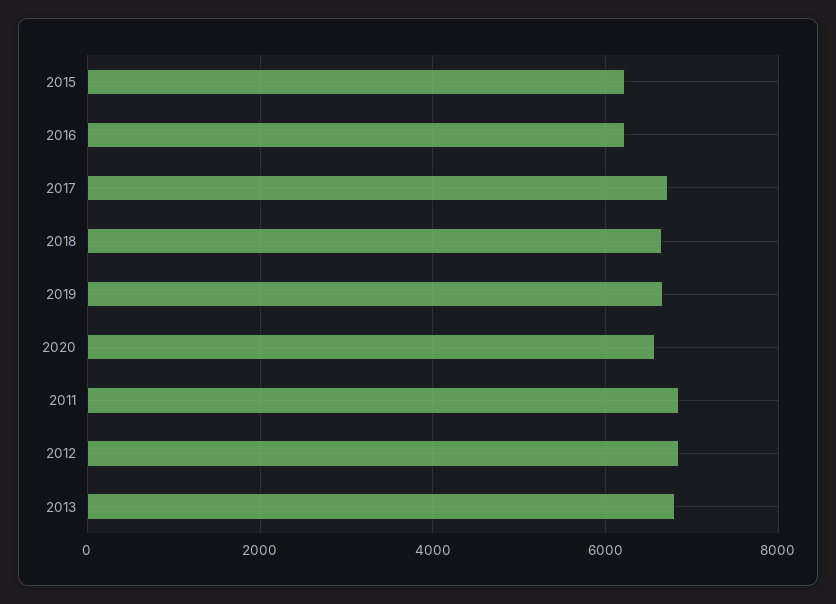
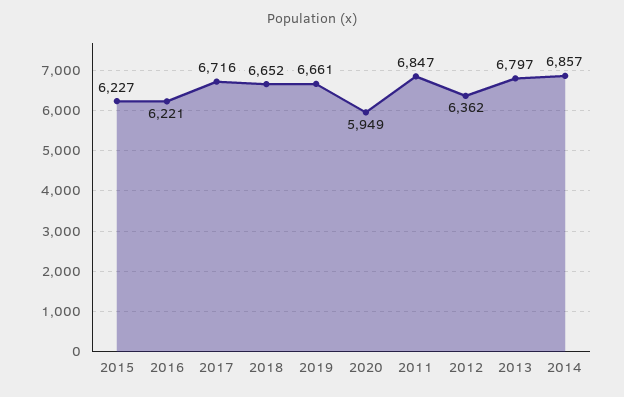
  {
    "2015": 6227,
    "2016": 6221,
    "2017": 6716,
    "2018": 6652,
    "2019": 6661,
-   "2020": 6600,
+   "2020": 5949,
    "2011": 6847,
-   "2012": 6800,
+   "2012": 6362,
-   "2013": 6797
+   "2013": 6797,
+   "2014": 6857
  }

